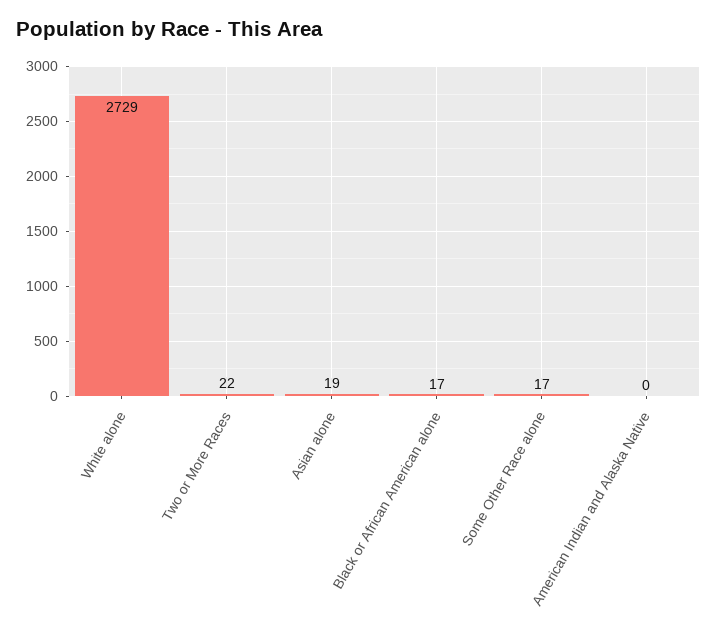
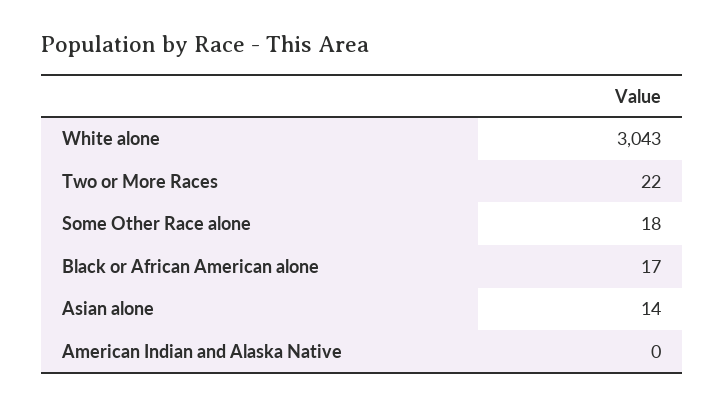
  {
-   "White alone": 2729,
+   "White alone": 3043,
    "Two or More Races": 22,
-   "Asian alone": 19,
+   "Asian alone": 14,
    "Black or African American alone": 17,
-   "Some Other Race alone": 17,
+   "Some Other Race alone": 18,
    "American Indian and Alaska Native": 0
  }

